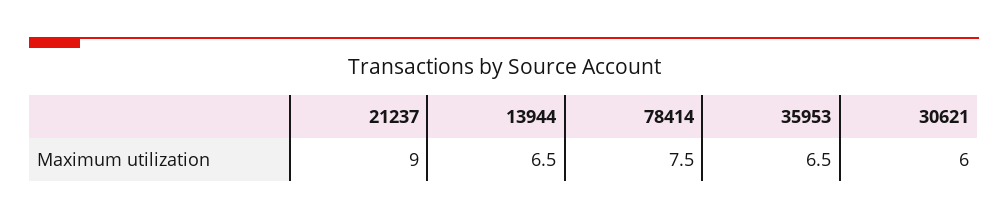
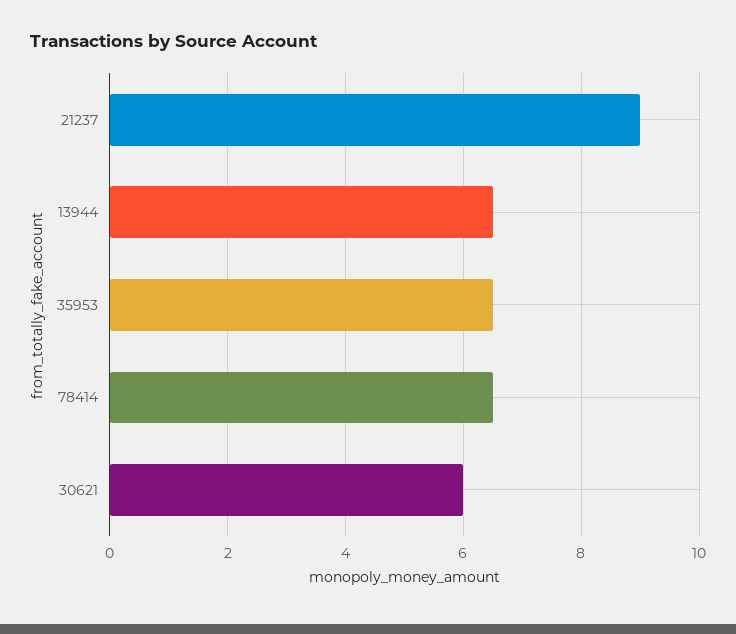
  {
    "21237": 9,
    "13944": 6.5,
-   "78414": 7.5,
+   "78414": 6.5,
    "35953": 6.5,
    "30621": 6
  }

